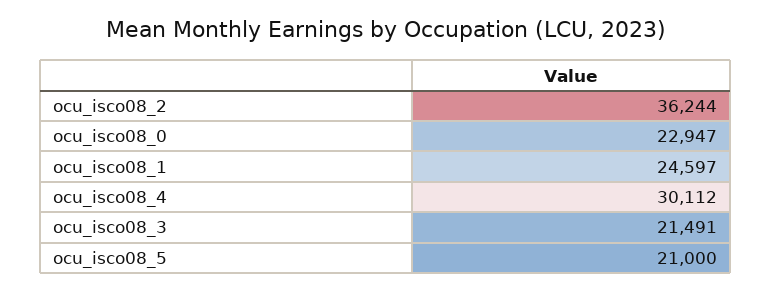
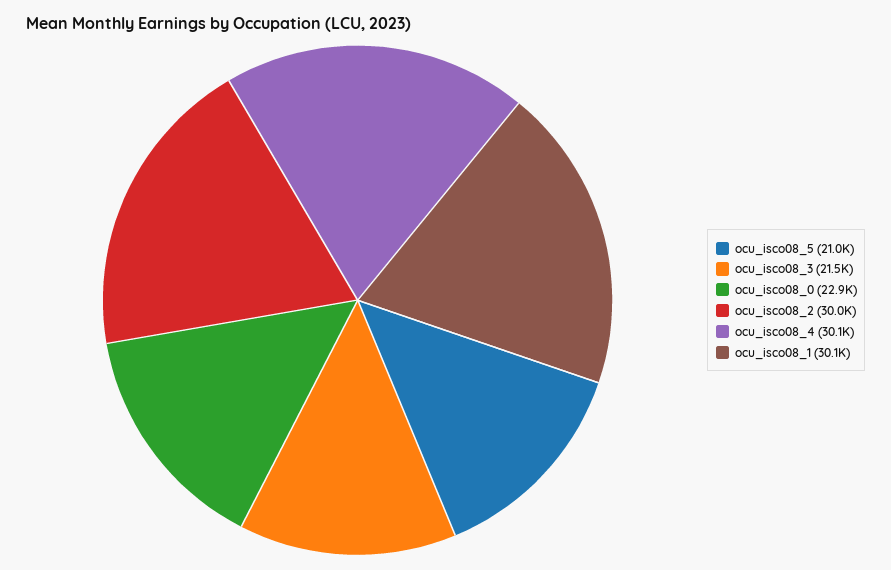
  {
-   "ocu_isco08_2": 36244,
+   "ocu_isco08_2": 30000,
    "ocu_isco08_0": 22947,
-   "ocu_isco08_1": 24597,
+   "ocu_isco08_1": 30100,
    "ocu_isco08_4": 30112,
    "ocu_isco08_3": 21491,
    "ocu_isco08_5": 21000
  }

